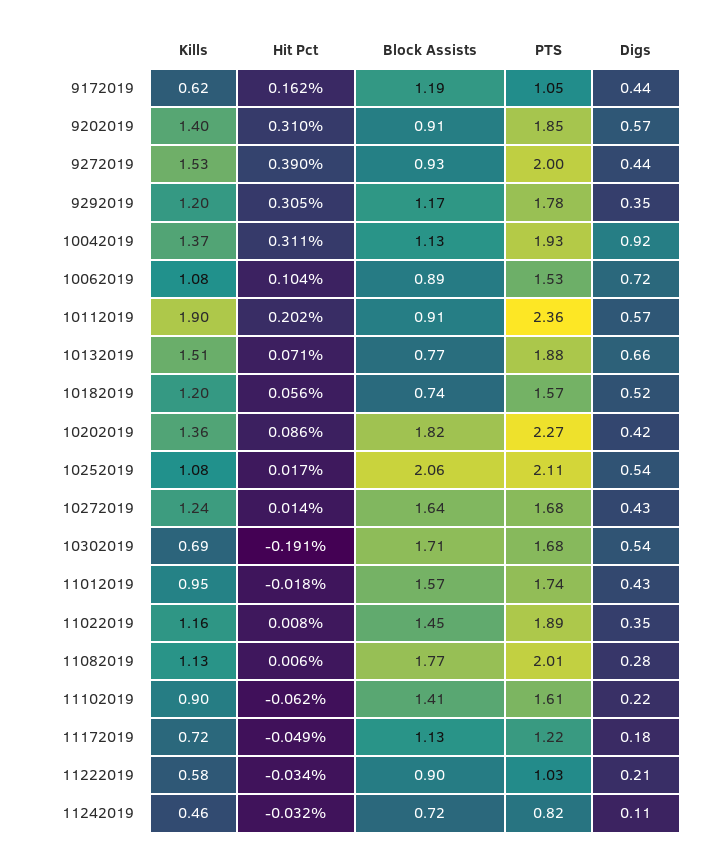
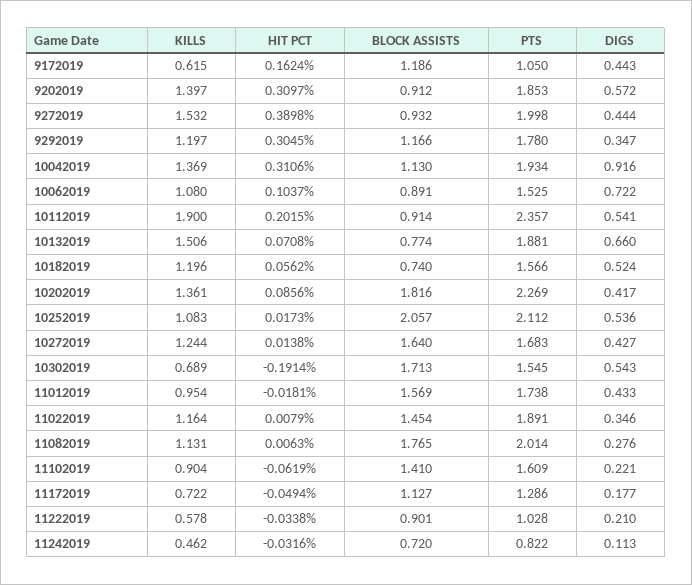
  {
    "Kills": {
      "9172019": 0.615,
      "9202019": 1.397,
      "9272019": 1.532,
      "9292019": 1.197,
      "10042019": 1.369,
      "10062019": 1.08,
      "10112019": 1.9,
      "10132019": 1.506,
      "10182019": 1.196,
      "10202019": 1.361,
      "10252019": 1.083,
      "10272019": 1.244,
      "10302019": 0.689,
      "11012019": 0.954,
      "11022019": 1.164,
      "11082019": 1.131,
      "11102019": 0.904,
      "11172019": 0.722,
      "11222019": 0.578,
      "11242019": 0.462
    },
    "Hit Pct": {
      "9172019": 0.1624,
      "9202019": 0.3097,
      "9272019": 0.3898,
      "9292019": 0.3045,
      "10042019": 0.3106,
      "10062019": 0.1037,
      "10112019": 0.2015,
      "10132019": 0.0708,
      "10182019": 0.0562,
      "10202019": 0.0856,
      "10252019": 0.0173,
      "10272019": 0.0138,
      "10302019": -0.1914,
      "11012019": -0.0181,
      "11022019": 0.0079,
      "11082019": 0.0063,
      "11102019": -0.0619,
      "11172019": -0.0494,
      "11222019": -0.0338,
      "11242019": -0.0316
    },
    "Block Assists": {
      "9172019": 1.186,
      "9202019": 0.912,
      "9272019": 0.932,
      "9292019": 1.166,
      "10042019": 1.13,
      "10062019": 0.891,
      "10112019": 0.914,
      "10132019": 0.774,
      "10182019": 0.74,
      "10202019": 1.816,
      "10252019": 2.057,
      "10272019": 1.64,
      "10302019": 1.713,
      "11012019": 1.569,
      "11022019": 1.454,
      "11082019": 1.765,
      "11102019": 1.41,
      "11172019": 1.127,
      "11222019": 0.901,
      "11242019": 0.72
    },
    "PTS": {
      "9172019": 1.05,
      "9202019": 1.853,
      "9272019": 1.998,
      "9292019": 1.78,
      "10042019": 1.934,
      "10062019": 1.525,
      "10112019": 2.357,
      "10132019": 1.881,
      "10182019": 1.566,
      "10202019": 2.269,
      "10252019": 2.112,
      "10272019": 1.683,
-     "10302019": 1.68,
+     "10302019": 1.545,
      "11012019": 1.738,
      "11022019": 1.891,
      "11082019": 2.014,
      "11102019": 1.609,
-     "11172019": 1.22,
+     "11172019": 1.286,
      "11222019": 1.028,
      "11242019": 0.822
    },
    "Digs": {
      "9172019": 0.443,
      "9202019": 0.572,
      "9272019": 0.444,
      "9292019": 0.347,
      "10042019": 0.916,
      "10062019": 0.722,
-     "10112019": 0.57,
+     "10112019": 0.541,
      "10132019": 0.66,
      "10182019": 0.524,
      "10202019": 0.417,
      "10252019": 0.536,
      "10272019": 0.427,
      "10302019": 0.543,
      "11012019": 0.433,
      "11022019": 0.346,
      "11082019": 0.276,
      "11102019": 0.221,
      "11172019": 0.177,
      "11222019": 0.21,
      "11242019": 0.113
    }
  }

